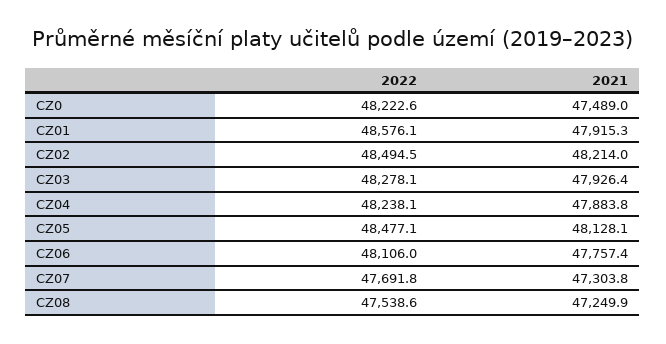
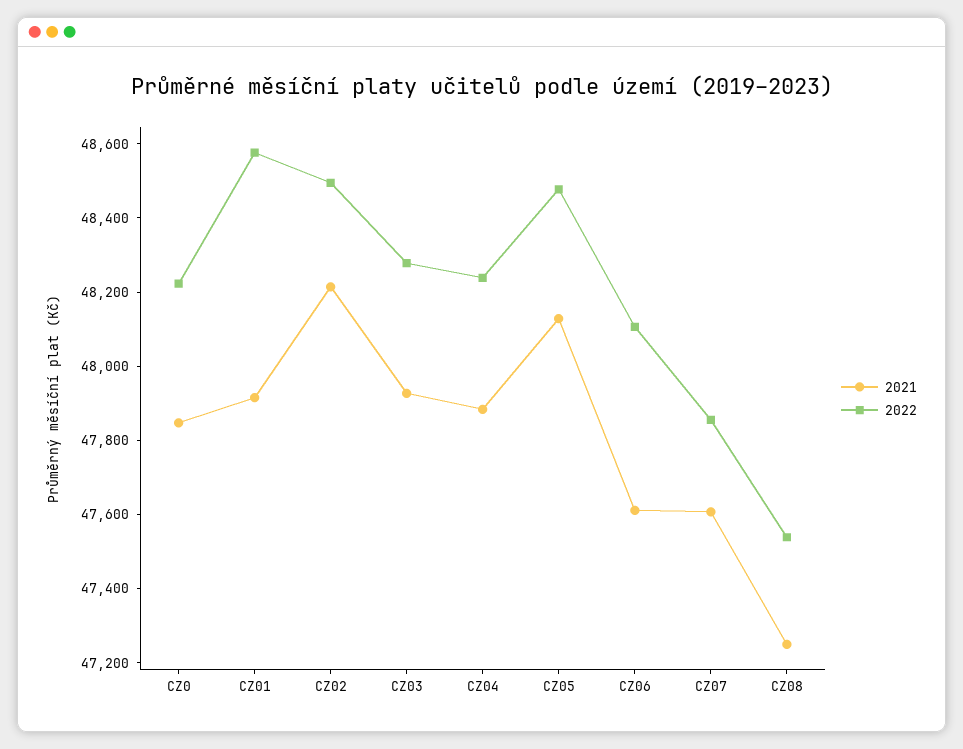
  {
    "2022": {
      "CZ0": 48222.6,
      "CZ01": 48576.1,
      "CZ02": 48494.5,
      "CZ03": 48278.1,
      "CZ04": 48238.1,
      "CZ05": 48477.1,
      "CZ06": 48106,
-     "CZ07": 47691.8,
+     "CZ07": 47850,
      "CZ08": 47538.6
    },
    "2021": {
-     "CZ0": 47489,
+     "CZ0": 47850,
      "CZ01": 47915.3,
      "CZ02": 48214,
      "CZ03": 47926.4,
      "CZ04": 47883.8,
      "CZ05": 48128.1,
-     "CZ06": 47757.4,
+     "CZ06": 47600,
-     "CZ07": 47303.8,
+     "CZ07": 47600,
      "CZ08": 47249.9
    }
  }

